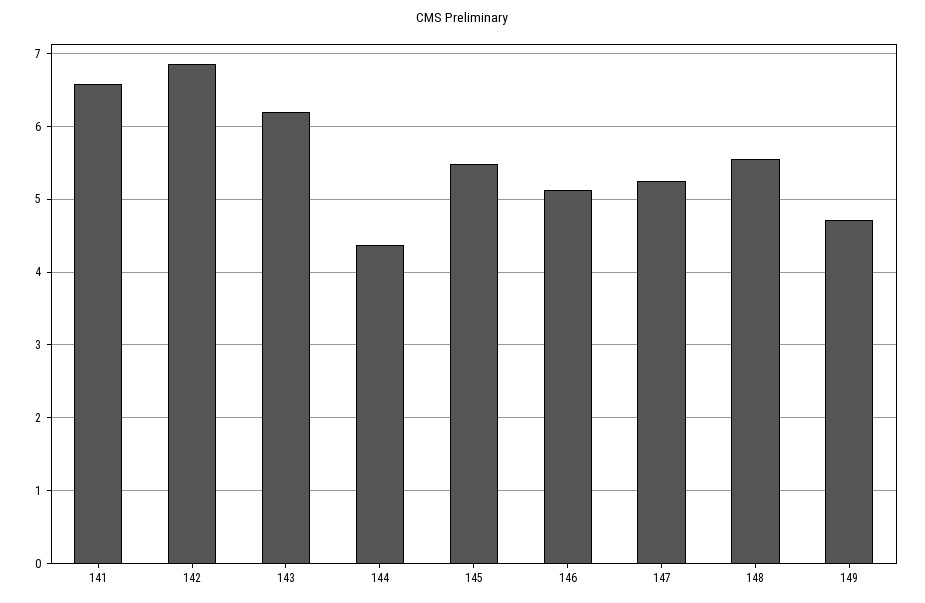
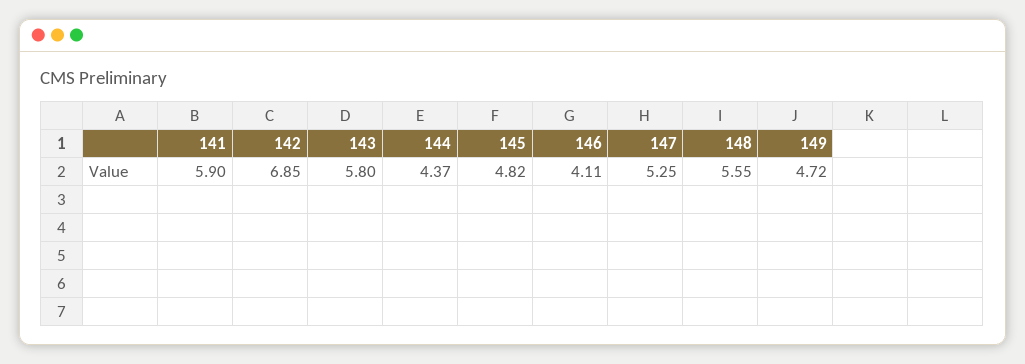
  {
-   "141": 6.6,
+   "141": 5.9,
    "142": 6.85,
-   "143": 6.2,
+   "143": 5.8,
    "144": 4.37,
-   "145": 5.5,
+   "145": 4.82,
-   "146": 5.1,
+   "146": 4.11,
    "147": 5.25,
    "148": 5.55,
    "149": 4.72
  }

